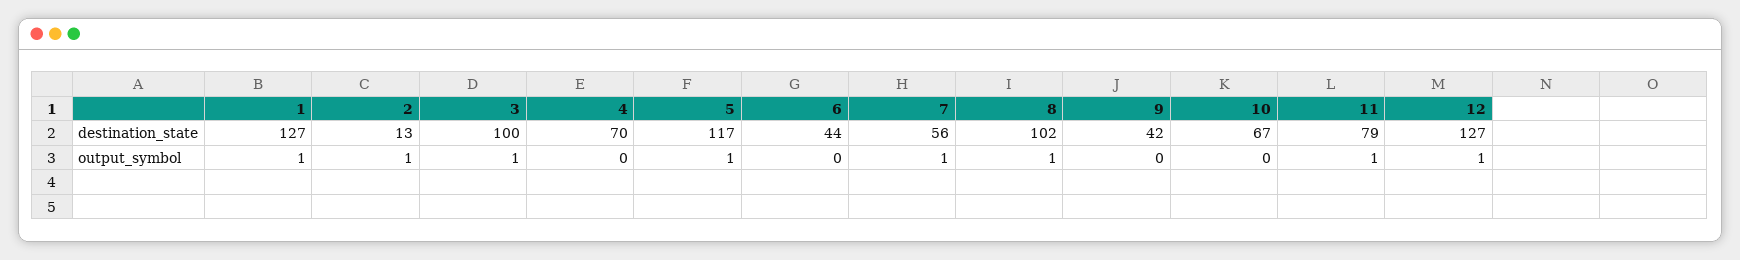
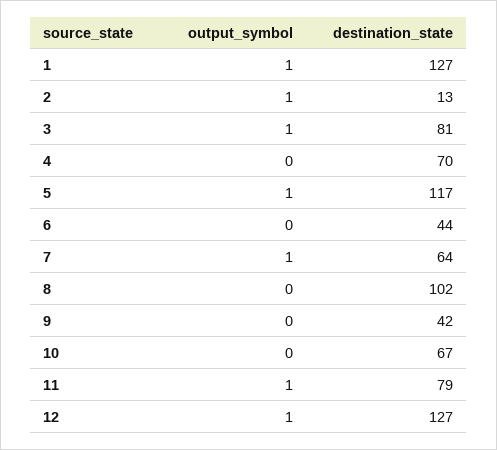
  {
    "1": {
      "destination_state": 127,
      "output_symbol": 1
    },
    "2": {
      "destination_state": 13,
      "output_symbol": 1
    },
    "3": {
-     "destination_state": 100,
+     "destination_state": 81,
      "output_symbol": 1
    },
    "4": {
      "destination_state": 70,
      "output_symbol": 0
    },
    "5": {
      "destination_state": 117,
      "output_symbol": 1
    },
    "6": {
      "destination_state": 44,
      "output_symbol": 0
    },
    "7": {
-     "destination_state": 56,
+     "destination_state": 64,
      "output_symbol": 1
    },
    "8": {
      "destination_state": 102,
-     "output_symbol": 1
+     "output_symbol": 0
    },
    "9": {
      "destination_state": 42,
      "output_symbol": 0
    },
    "10": {
      "destination_state": 67,
      "output_symbol": 0
    },
    "11": {
      "destination_state": 79,
      "output_symbol": 1
    },
    "12": {
      "destination_state": 127,
      "output_symbol": 1
    }
  }

